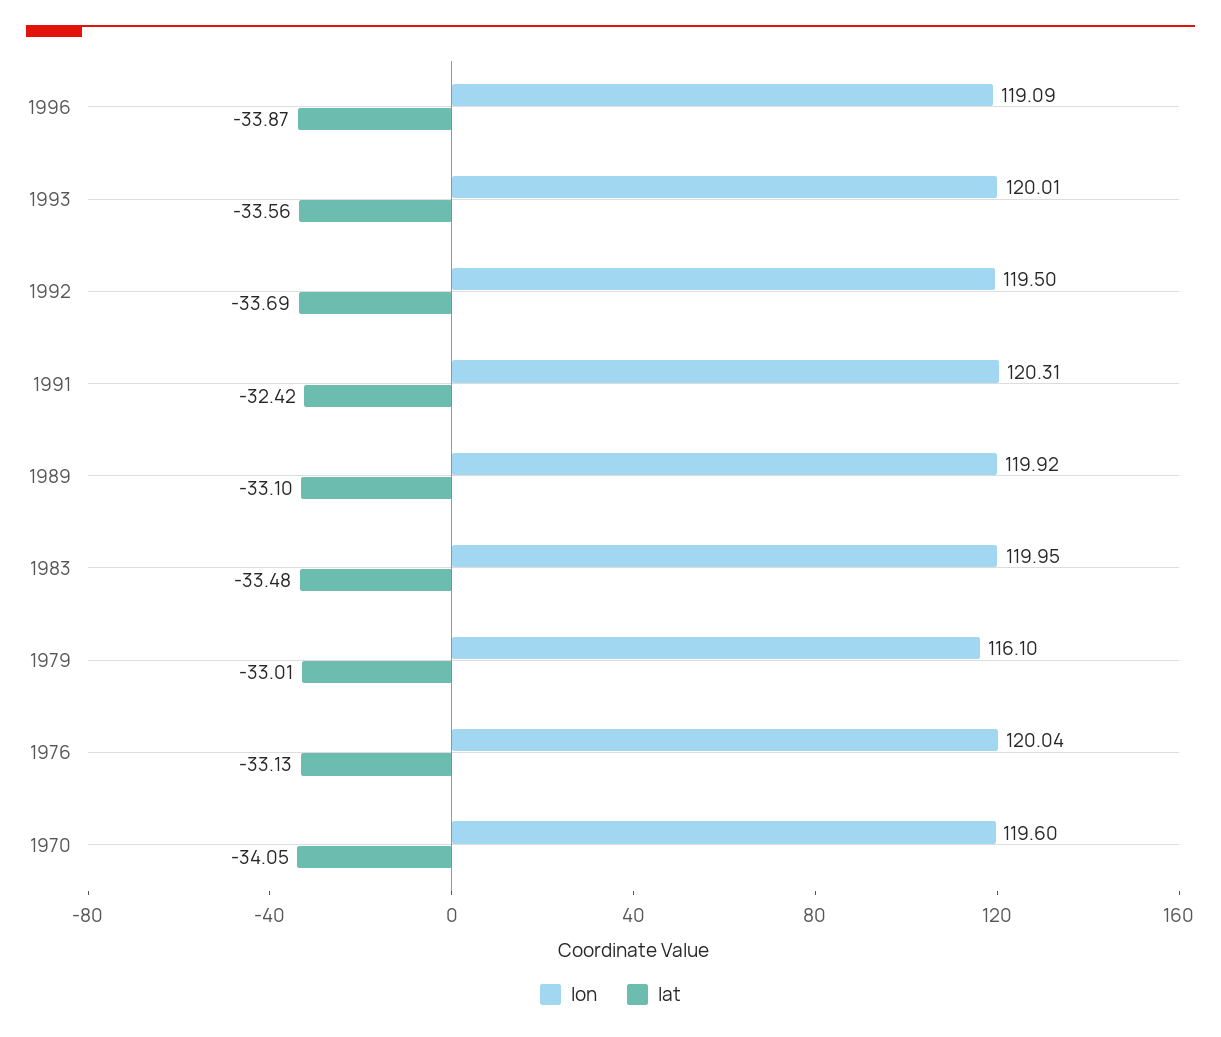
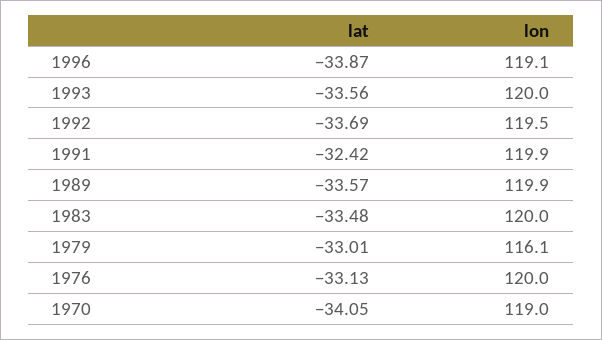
  {
    "lon": {
      "1996": 119.09,
      "1993": 120.01,
      "1992": 119.5,
-     "1991": 120.31,
+     "1991": 119.9,
      "1989": 119.92,
      "1983": 119.95,
      "1979": 116.1,
      "1976": 120.04,
-     "1970": 119.6
+     "1970": 119
    },
    "lat": {
      "1996": -33.87,
      "1993": -33.56,
      "1992": -33.69,
      "1991": -32.42,
-     "1989": -33.1,
+     "1989": -33.57,
      "1983": -33.48,
      "1979": -33.01,
      "1976": -33.13,
      "1970": -34.05
    }
  }

